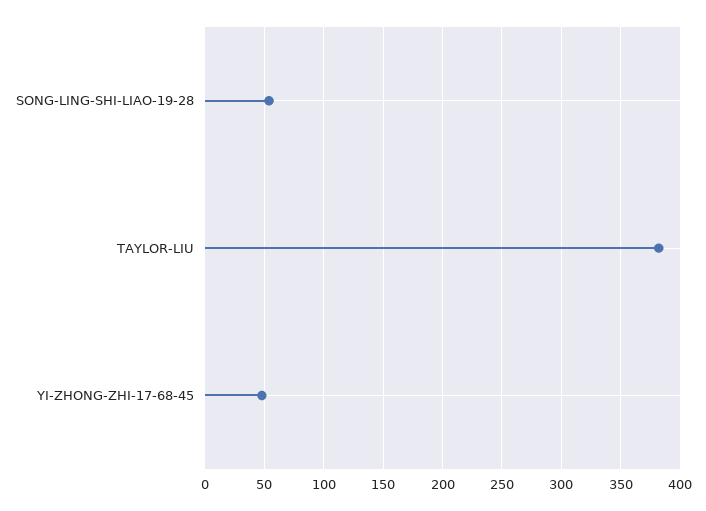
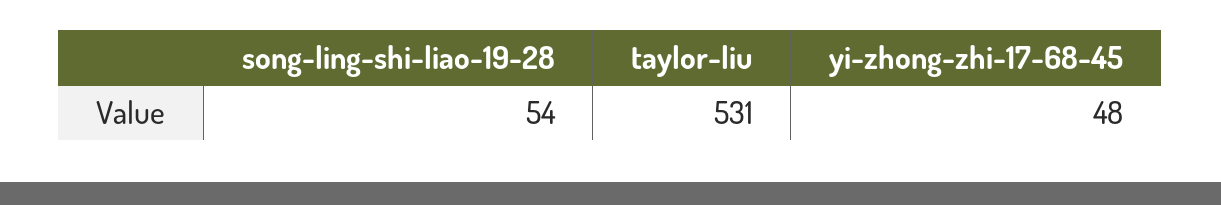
  {
    "SONG-LING-SHI-LIAO-19-28": 54,
-   "TAYLOR-LIU": 380,
+   "TAYLOR-LIU": 531,
    "YI-ZHONG-ZHI-17-68-45": 48
  }

